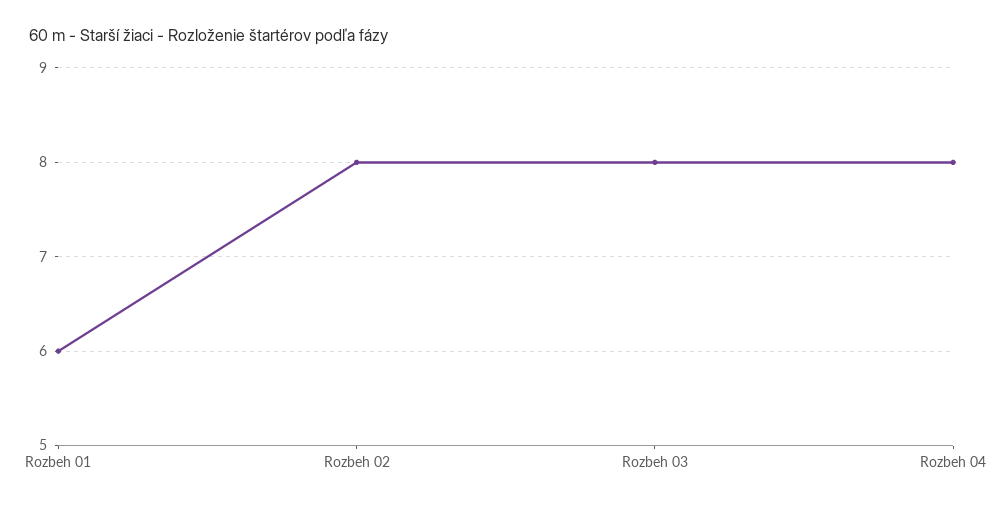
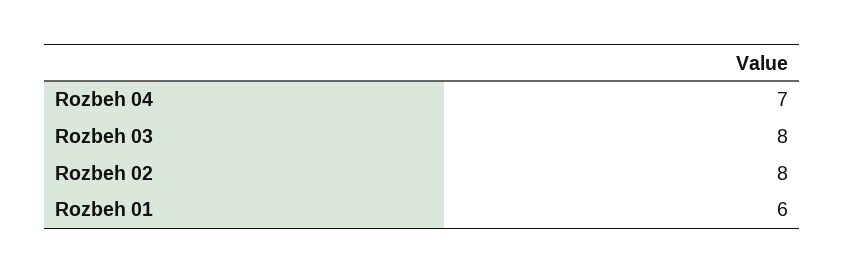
  {
    "Rozbeh 01": 6,
    "Rozbeh 02": 8,
    "Rozbeh 03": 8,
-   "Rozbeh 04": 8
+   "Rozbeh 04": 7
  }

